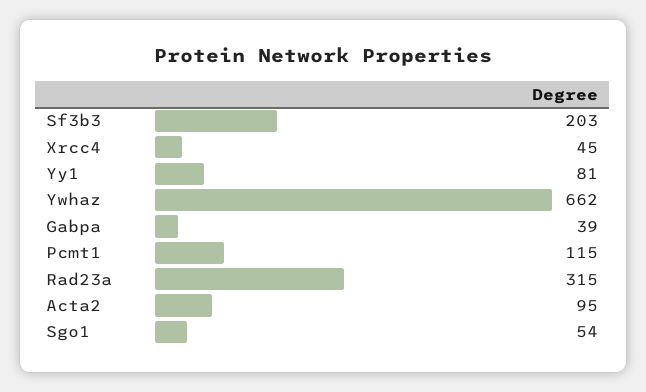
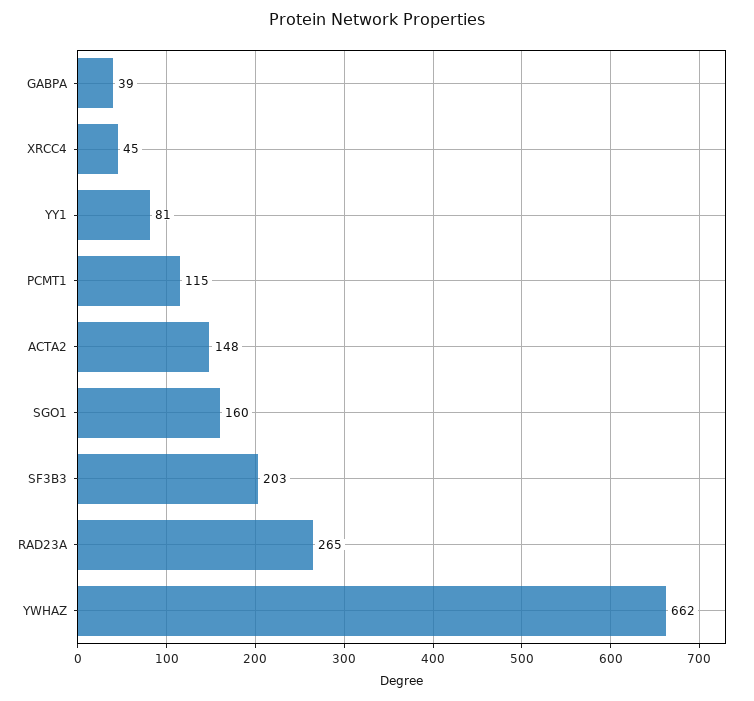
  {
    "Sf3b3": 203,
    "Xrcc4": 45,
    "Yy1": 81,
    "Ywhaz": 662,
    "Gabpa": 39,
    "Pcmt1": 115,
-   "Rad23a": 315,
+   "Rad23a": 265,
-   "Acta2": 95,
+   "Acta2": 148,
-   "Sgo1": 54
+   "Sgo1": 160
  }

